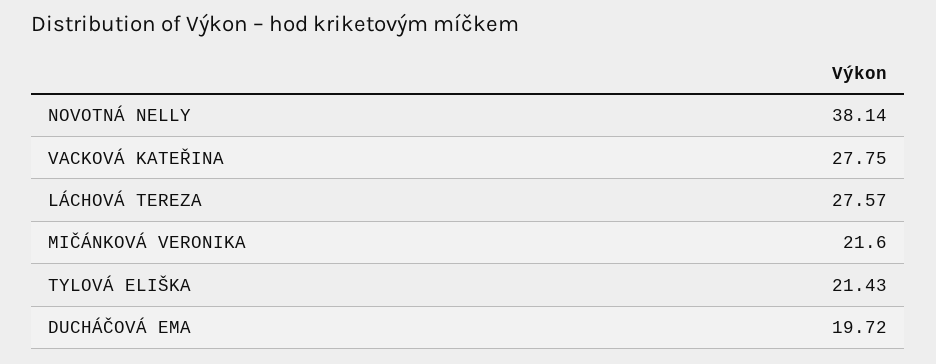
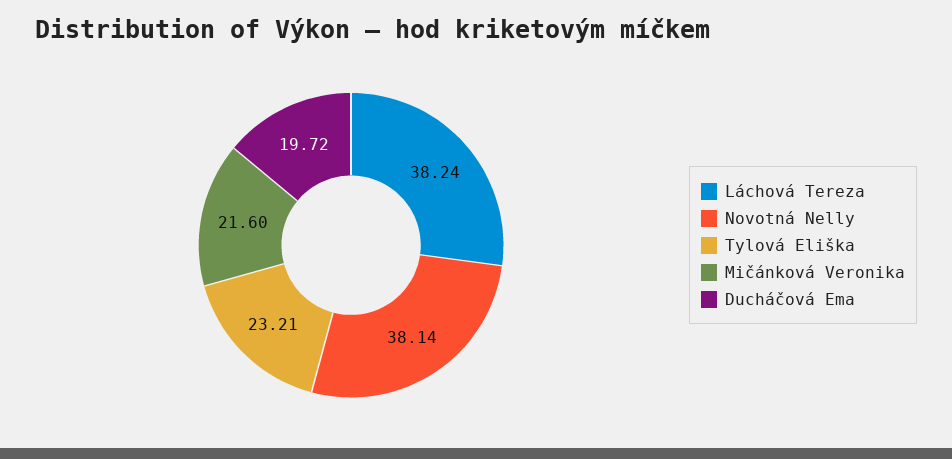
  {
    "NOVOTNÁ NELLY": 38.14,
-   "VACKOVÁ KATEŘINA": 27.75,
-   "LÁCHOVÁ TEREZA": 27.57,
+   "LÁCHOVÁ TEREZA": 38.24,
    "MIČÁNKOVÁ VERONIKA": 21.6,
-   "TYLOVÁ ELIŠKA": 21.43,
+   "TYLOVÁ ELIŠKA": 23.21,
    "DUCHÁČOVÁ EMA": 19.72
  }

